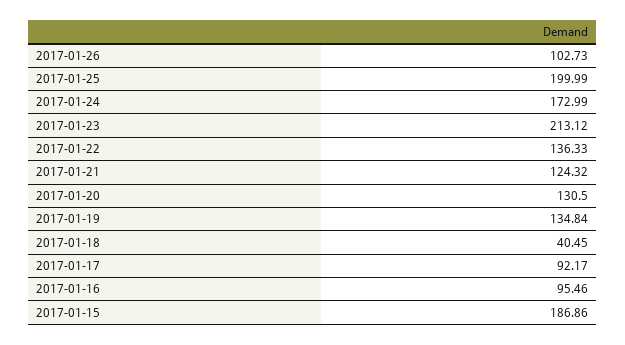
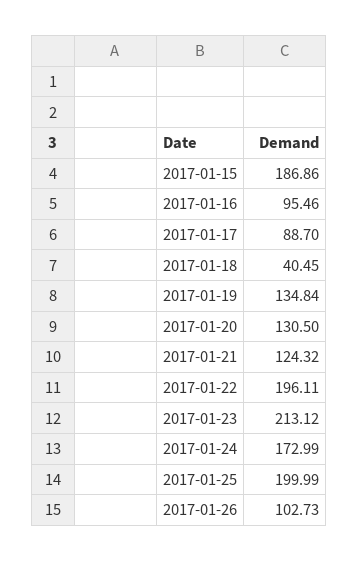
  {
    "2017-01-26": 102.73,
    "2017-01-25": 199.99,
    "2017-01-24": 172.99,
    "2017-01-23": 213.12,
-   "2017-01-22": 136.33,
+   "2017-01-22": 196.11,
    "2017-01-21": 124.32,
    "2017-01-20": 130.5,
    "2017-01-19": 134.84,
    "2017-01-18": 40.45,
-   "2017-01-17": 92.17,
+   "2017-01-17": 88.7,
    "2017-01-16": 95.46,
    "2017-01-15": 186.86
  }

